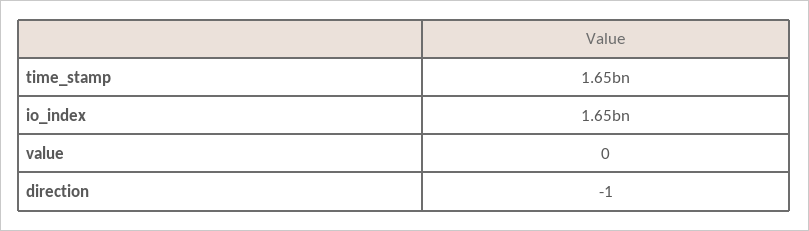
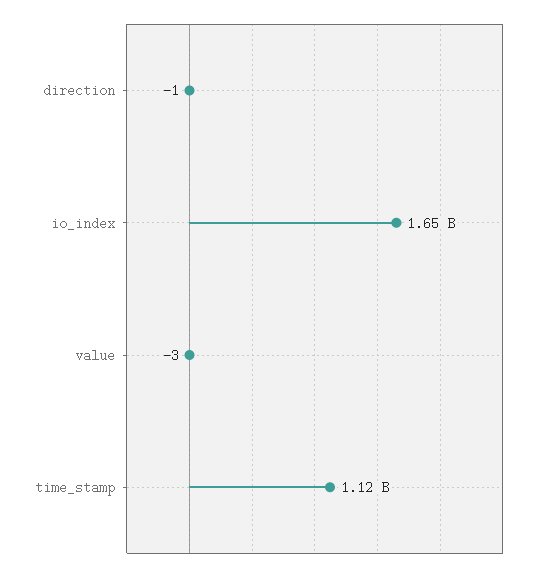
  {
-   "time_stamp": 1650000000,
+   "time_stamp": 1120000000,
    "io_index": 1650000000,
-   "value": 0,
+   "value": -3,
    "direction": -1
  }

